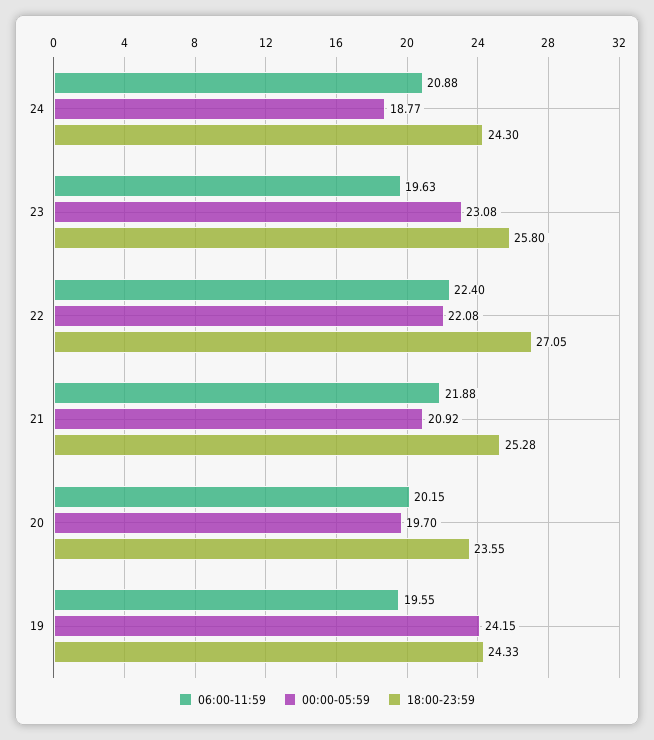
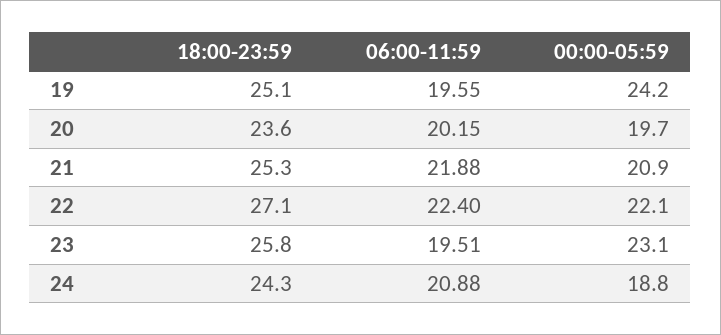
  {
    "06:00-11:59": {
      "24": 20.88,
-     "23": 19.63,
+     "23": 19.51,
      "22": 22.4,
      "21": 21.88,
      "20": 20.15,
      "19": 19.55
    },
    "00:00-05:59": {
      "24": 18.77,
      "23": 23.08,
      "22": 22.08,
      "21": 20.92,
      "20": 19.7,
      "19": 24.15
    },
    "18:00-23:59": {
      "24": 24.3,
      "23": 25.8,
      "22": 27.05,
      "21": 25.28,
      "20": 23.55,
-     "19": 24.33
+     "19": 25.1
    }
  }

